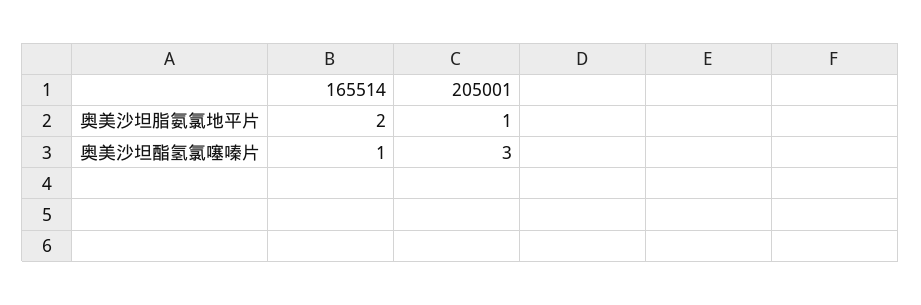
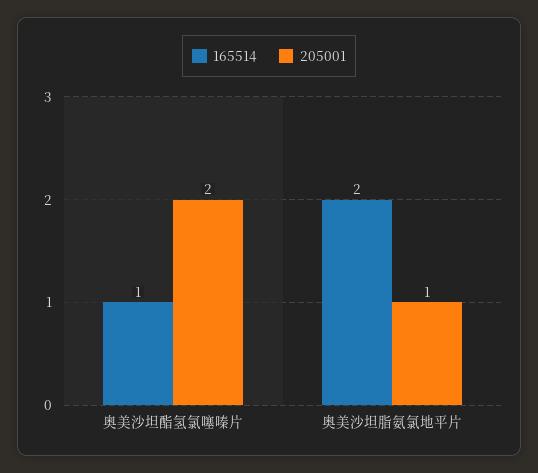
  {
    "165514": {
      "奥美沙坦脂氨氯地平片": 2,
      "奥美沙坦酯氢氯噻嗪片": 1
    },
    "205001": {
      "奥美沙坦脂氨氯地平片": 1,
-     "奥美沙坦酯氢氯噻嗪片": 3
+     "奥美沙坦酯氢氯噻嗪片": 2
    }
  }

